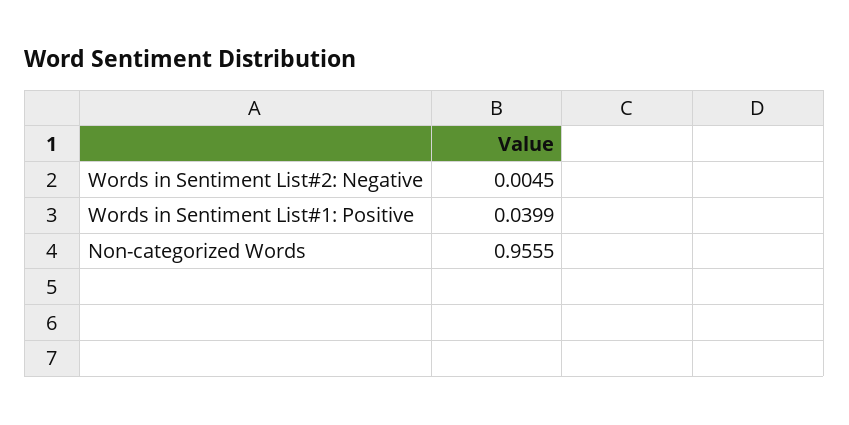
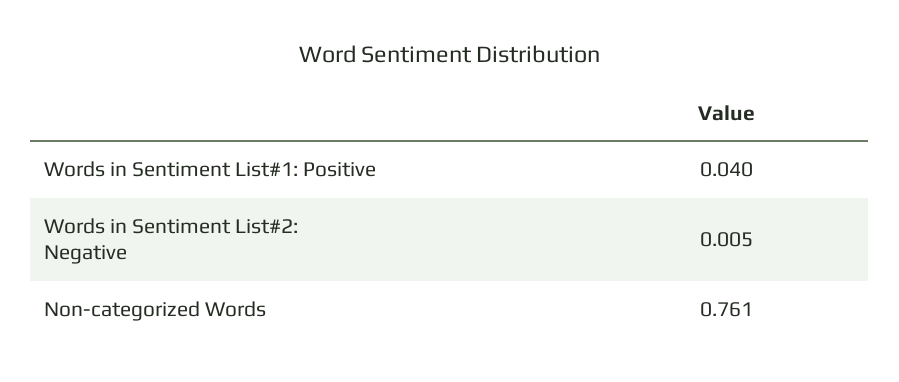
  {
    "Words in Sentiment List#2: Negative": 0.0045,
    "Words in Sentiment List#1: Positive": 0.0399,
-   "Non-categorized Words": 0.9555
+   "Non-categorized Words": 0.761
  }

